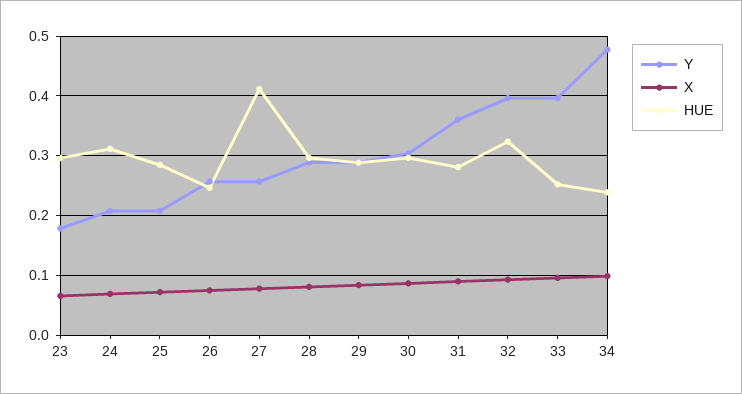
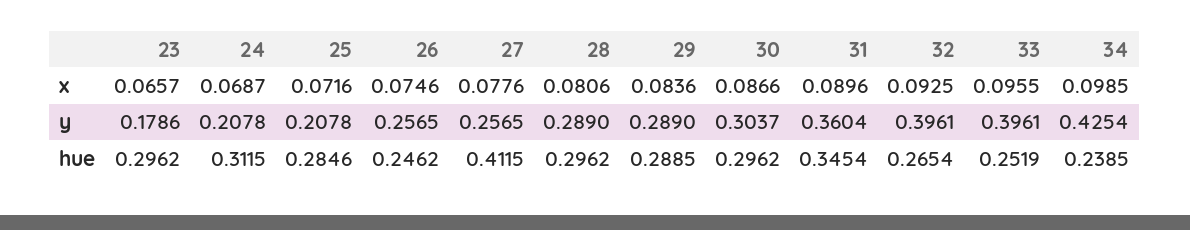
  {
    "Y": {
      "23": 0.1786,
      "24": 0.2078,
      "25": 0.2078,
      "26": 0.2565,
      "27": 0.2565,
      "28": 0.289,
      "29": 0.289,
      "30": 0.3037,
      "31": 0.3604,
      "32": 0.3961,
      "33": 0.3961,
-     "34": 0.48
+     "34": 0.4254
    },
    "X": {
      "23": 0.0657,
      "24": 0.0687,
      "25": 0.0716,
      "26": 0.0746,
      "27": 0.0776,
      "28": 0.0806,
      "29": 0.0836,
      "30": 0.0866,
      "31": 0.0896,
      "32": 0.0925,
      "33": 0.0955,
      "34": 0.0985
    },
    "HUE": {
      "23": 0.2962,
      "24": 0.3115,
      "25": 0.2846,
      "26": 0.2462,
      "27": 0.4115,
      "28": 0.2962,
      "29": 0.2885,
      "30": 0.2962,
-     "31": 0.28,
+     "31": 0.3454,
-     "32": 0.32,
+     "32": 0.2654,
      "33": 0.2519,
      "34": 0.2385
    }
  }

